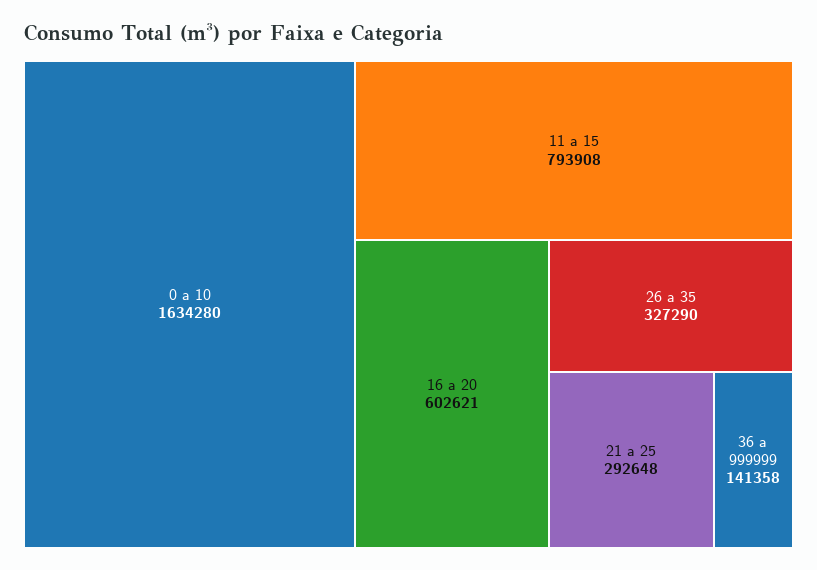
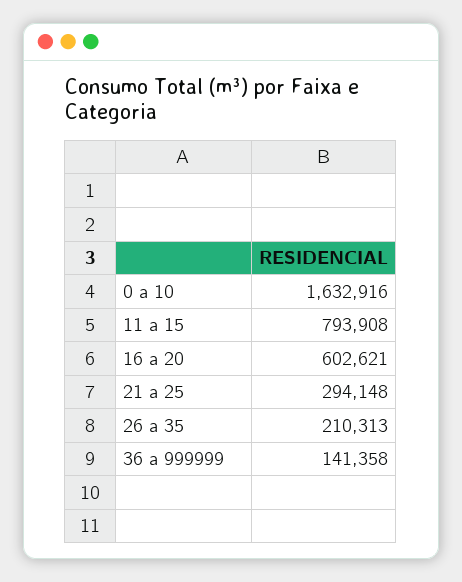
  {
-   "0 a 10": 1634280,
+   "0 a 10": 1632916,
    "11 a 15": 793908,
    "16 a 20": 602621,
-   "26 a 35": 327290,
+   "26 a 35": 210313,
-   "21 a 25": 292648,
+   "21 a 25": 294148,
    "36 a 999999": 141358
  }

